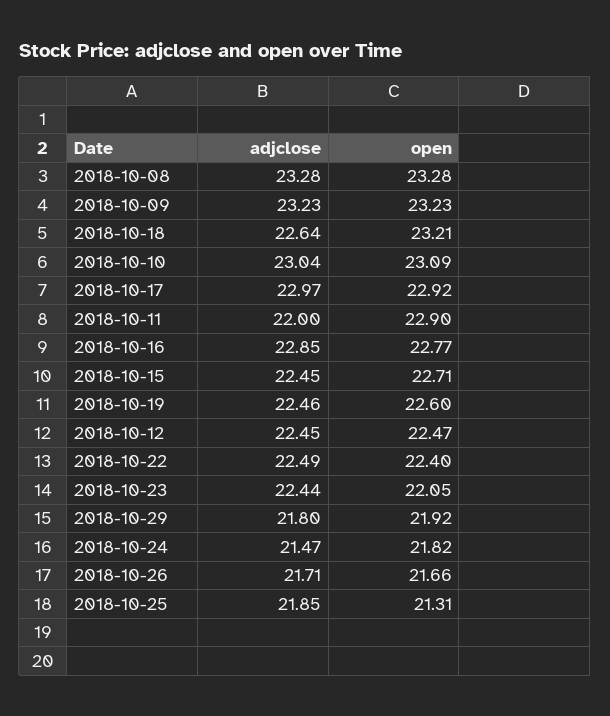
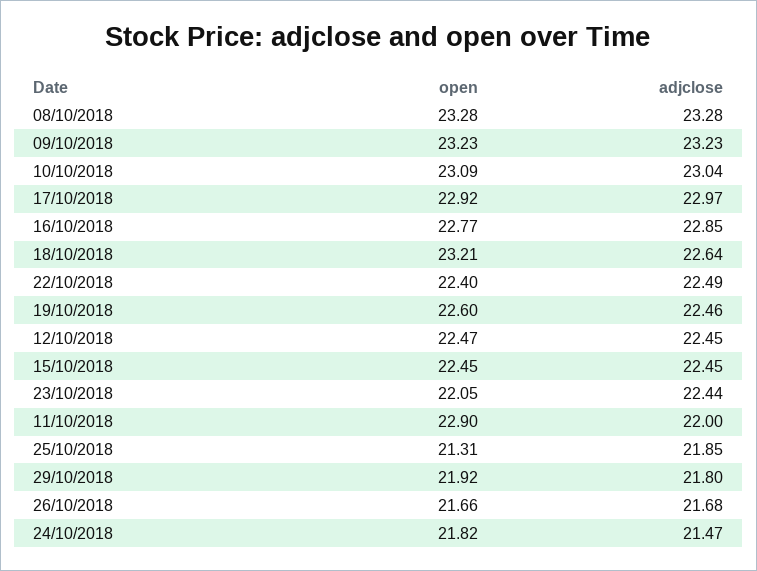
  {
    "adjclose": {
      "2018-10-08": 23.28,
      "2018-10-09": 23.23,
      "2018-10-18": 22.64,
      "2018-10-10": 23.04,
      "2018-10-17": 22.97,
      "2018-10-11": 22,
      "2018-10-16": 22.85,
      "2018-10-15": 22.45,
      "2018-10-19": 22.46,
      "2018-10-12": 22.45,
      "2018-10-22": 22.49,
      "2018-10-23": 22.44,
      "2018-10-29": 21.8,
      "2018-10-24": 21.47,
-     "2018-10-26": 21.71,
+     "2018-10-26": 21.68,
      "2018-10-25": 21.85
    },
    "open": {
      "2018-10-08": 23.28,
      "2018-10-09": 23.23,
      "2018-10-18": 23.21,
      "2018-10-10": 23.09,
      "2018-10-17": 22.92,
      "2018-10-11": 22.9,
      "2018-10-16": 22.77,
-     "2018-10-15": 22.71,
+     "2018-10-15": 22.45,
      "2018-10-19": 22.6,
      "2018-10-12": 22.47,
      "2018-10-22": 22.4,
      "2018-10-23": 22.05,
      "2018-10-29": 21.92,
      "2018-10-24": 21.82,
      "2018-10-26": 21.66,
      "2018-10-25": 21.31
    }
  }

